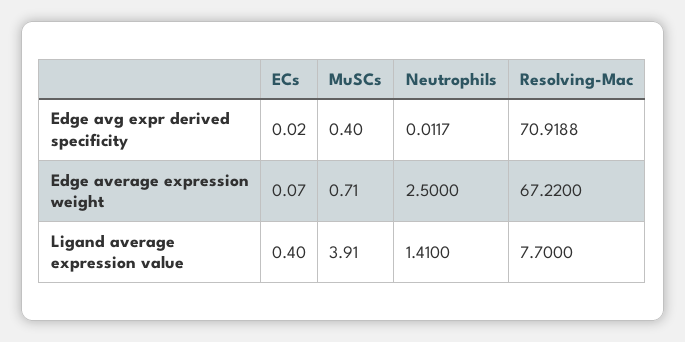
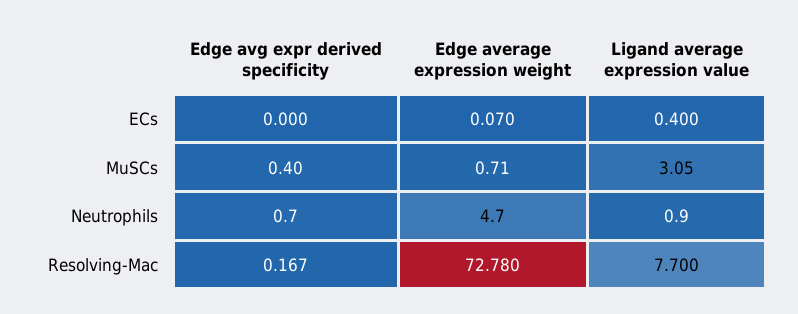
  {
    "ECs": {
-     "Edge avg expr derived specificity": 0.02,
+     "Edge avg expr derived specificity": 0,
      "Edge average expression weight": 0.07,
      "Ligand average expression value": 0.4
    },
    "MuSCs": {
      "Edge avg expr derived specificity": 0.4,
      "Edge average expression weight": 0.71,
-     "Ligand average expression value": 3.91
+     "Ligand average expression value": 3.05
    },
    "Neutrophils": {
-     "Edge avg expr derived specificity": 0.0117,
+     "Edge avg expr derived specificity": 0.7,
-     "Edge average expression weight": 2.5,
+     "Edge average expression weight": 4.7,
-     "Ligand average expression value": 1.41
+     "Ligand average expression value": 0.9
    },
    "Resolving-Mac": {
-     "Edge avg expr derived specificity": 70.9188,
+     "Edge avg expr derived specificity": 0.167,
-     "Edge average expression weight": 67.22,
+     "Edge average expression weight": 72.78,
      "Ligand average expression value": 7.7
    }
  }

